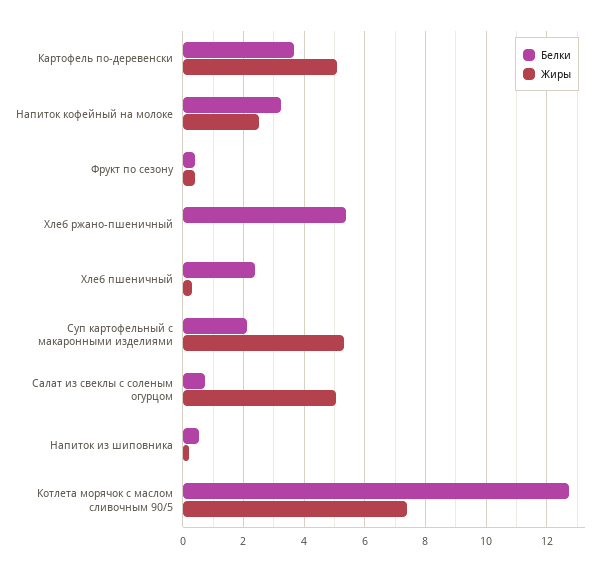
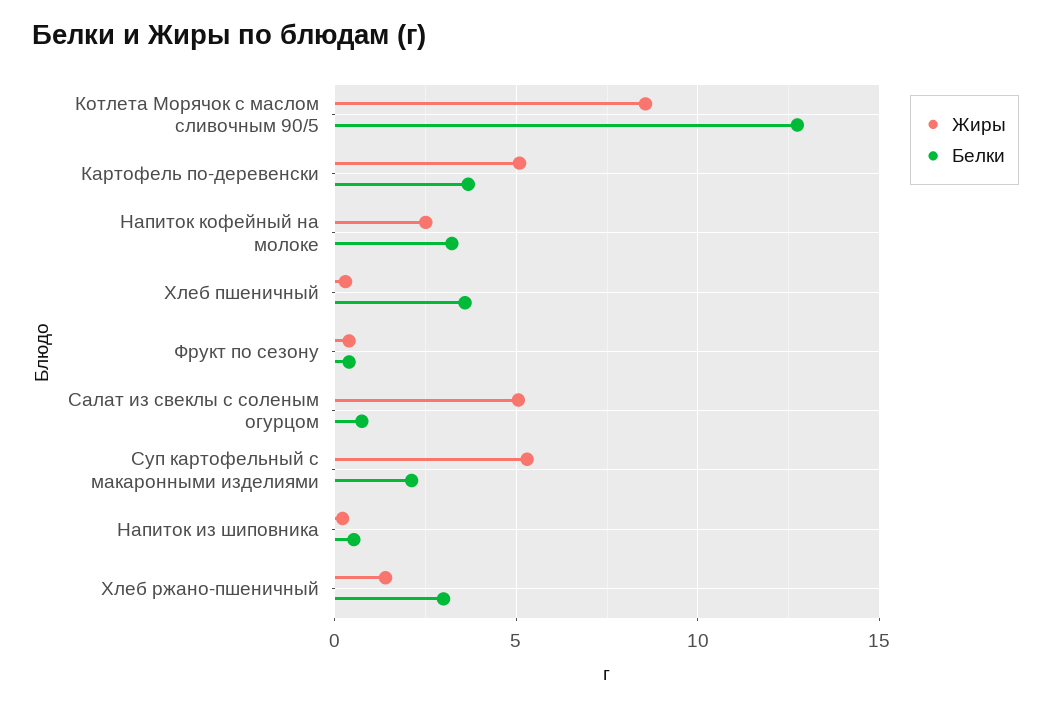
  {
    "Белки": {
      "Картофель по-деревенски": 3.6,
      "Напиток кофейный на молоке": 3.2,
      "Фрукт по сезону": 0.4,
-     "Хлеб ржано-пшеничный": 5.4,
+     "Хлеб ржано-пшеничный": 3,
-     "Хлеб пшеничный": 2.4,
+     "Хлеб пшеничный": 3.5,
      "Суп картофельный с макаронными изделиями": 2.2,
      "Салат из свеклы с соленым огурцом": 0.8,
      "Напиток из шиповника": 0.6,
      "Котлета морячок с маслом сливочным 90/5": 12.8
    },
    "Жиры": {
      "Картофель по-деревенски": 5,
      "Напиток кофейный на молоке": 2.6,
      "Фрукт по сезону": 0.4,
-     "Хлеб ржано-пшеничный": 0,
+     "Хлеб ржано-пшеничный": 1.5,
      "Хлеб пшеничный": 0.4,
      "Суп картофельный с макаронными изделиями": 5.4,
      "Салат из свеклы с соленым огурцом": 5,
      "Напиток из шиповника": 0.2,
-     "Котлета морячок с маслом сливочным 90/5": 7.4
+     "Котлета морячок с маслом сливочным 90/5": 8.5
    }
  }

